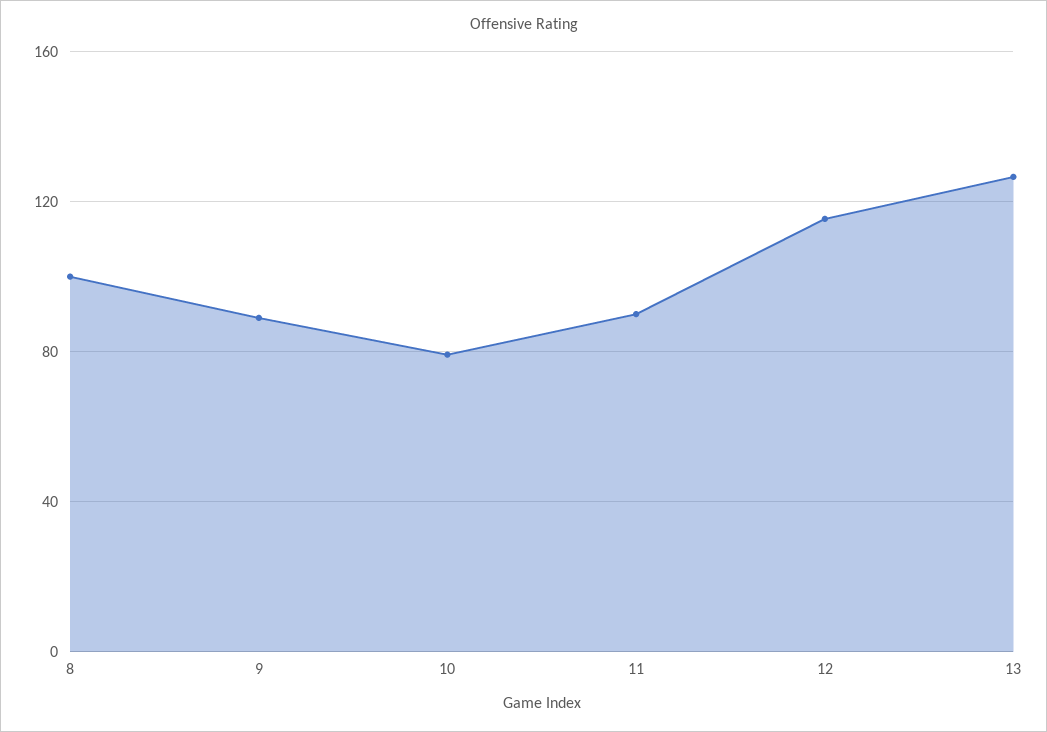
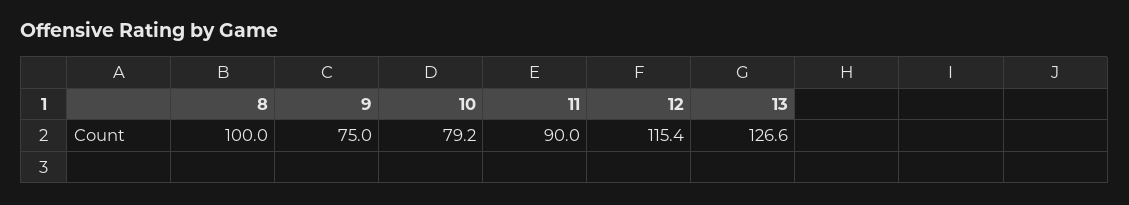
  {
    "8": 100,
-   "9": 90,
+   "9": 75,
    "10": 79.2,
    "11": 90,
    "12": 115.4,
    "13": 126.6
  }

